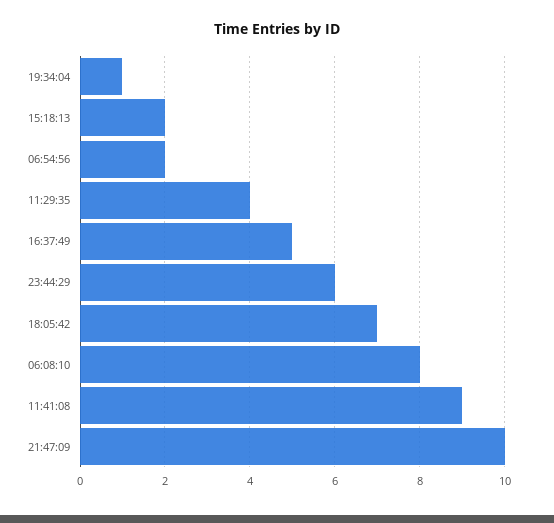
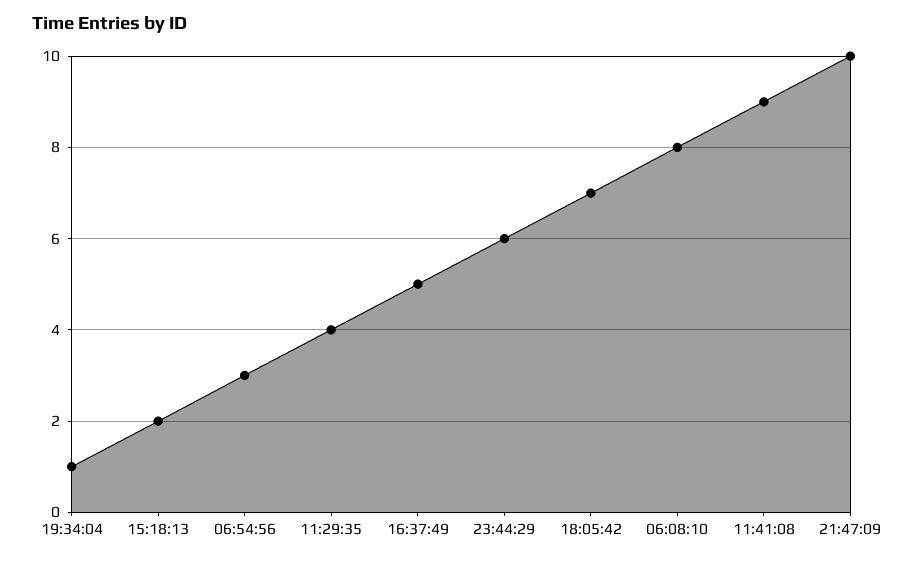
  {
    "19:34:04": 1,
    "15:18:13": 2,
-   "06:54:56": 2,
+   "06:54:56": 3,
    "11:29:35": 4,
    "16:37:49": 5,
    "23:44:29": 6,
    "18:05:42": 7,
    "06:08:10": 8,
    "11:41:08": 9,
    "21:47:09": 10
  }

